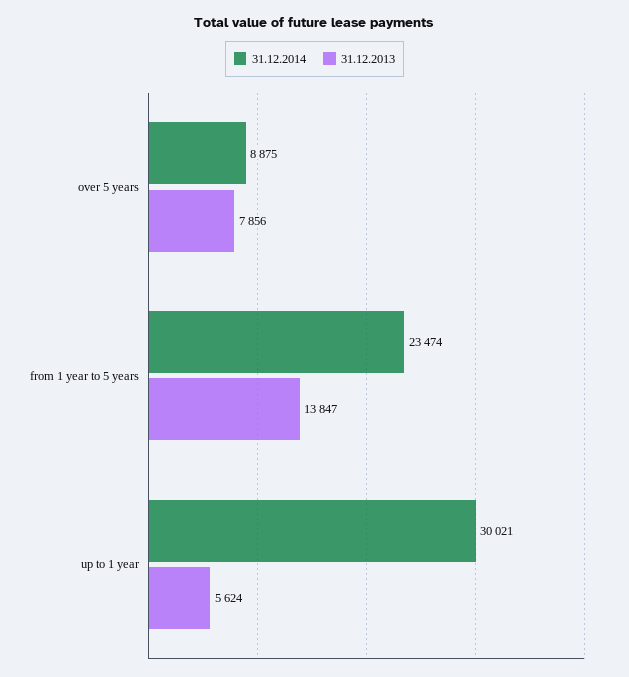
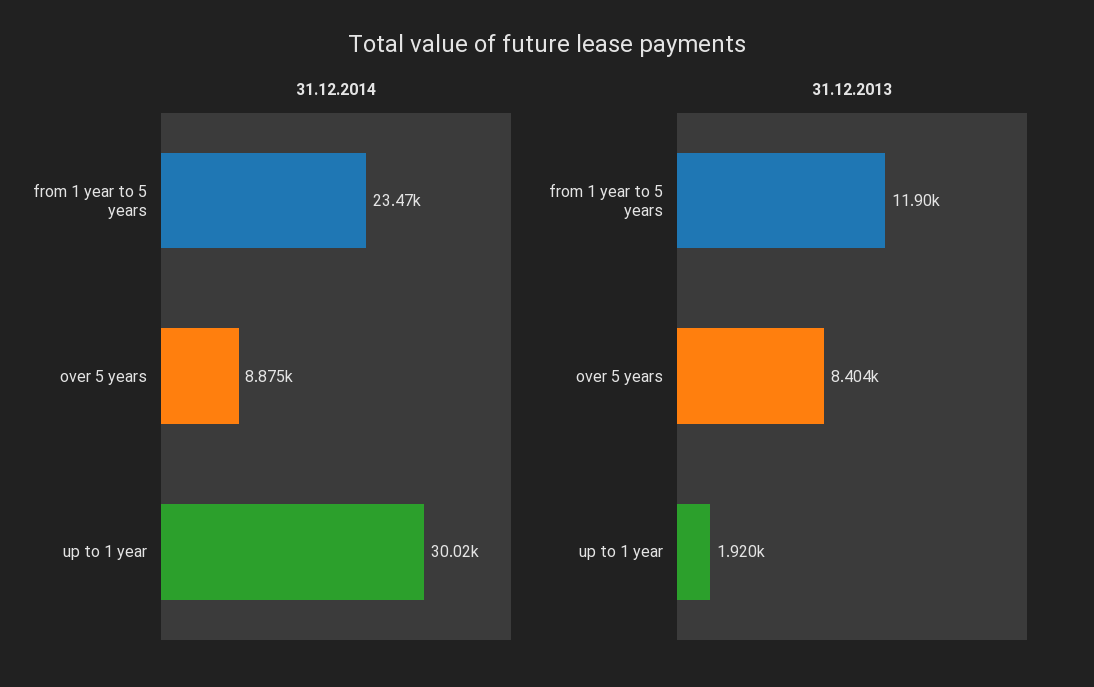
  {
    "31.12.2014": {
      "over 5 years": 8875,
      "from 1 year to 5 years": 23474,
      "up to 1 year": 30021
    },
    "31.12.2013": {
-     "over 5 years": 7856,
+     "over 5 years": 8404,
-     "from 1 year to 5 years": 13847,
+     "from 1 year to 5 years": 11900,
-     "up to 1 year": 5624
+     "up to 1 year": 1920
    }
  }

